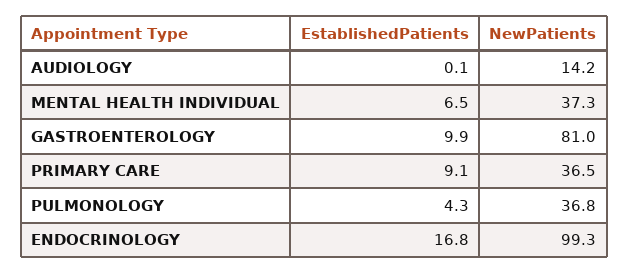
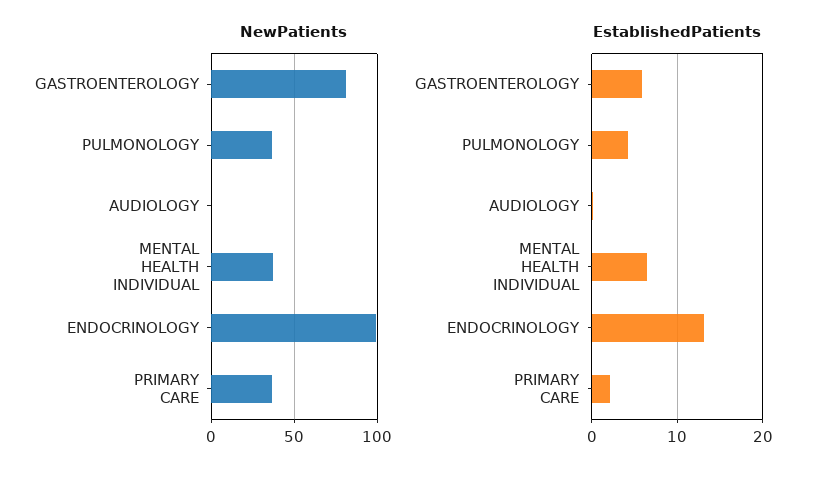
  {
    "EstablishedPatients": {
      "AUDIOLOGY": 0.1,
      "MENTAL HEALTH INDIVIDUAL": 6.5,
-     "GASTROENTEROLOGY": 9.9,
+     "GASTROENTEROLOGY": 6,
-     "PRIMARY CARE": 9.1,
+     "PRIMARY CARE": 2,
      "PULMONOLOGY": 4.3,
-     "ENDOCRINOLOGY": 16.8
+     "ENDOCRINOLOGY": 13
    },
    "NewPatients": {
-     "AUDIOLOGY": 14.2,
+     "AUDIOLOGY": 0,
      "MENTAL HEALTH INDIVIDUAL": 37.3,
      "GASTROENTEROLOGY": 81,
      "PRIMARY CARE": 36.5,
      "PULMONOLOGY": 36.8,
      "ENDOCRINOLOGY": 99.3
    }
  }

